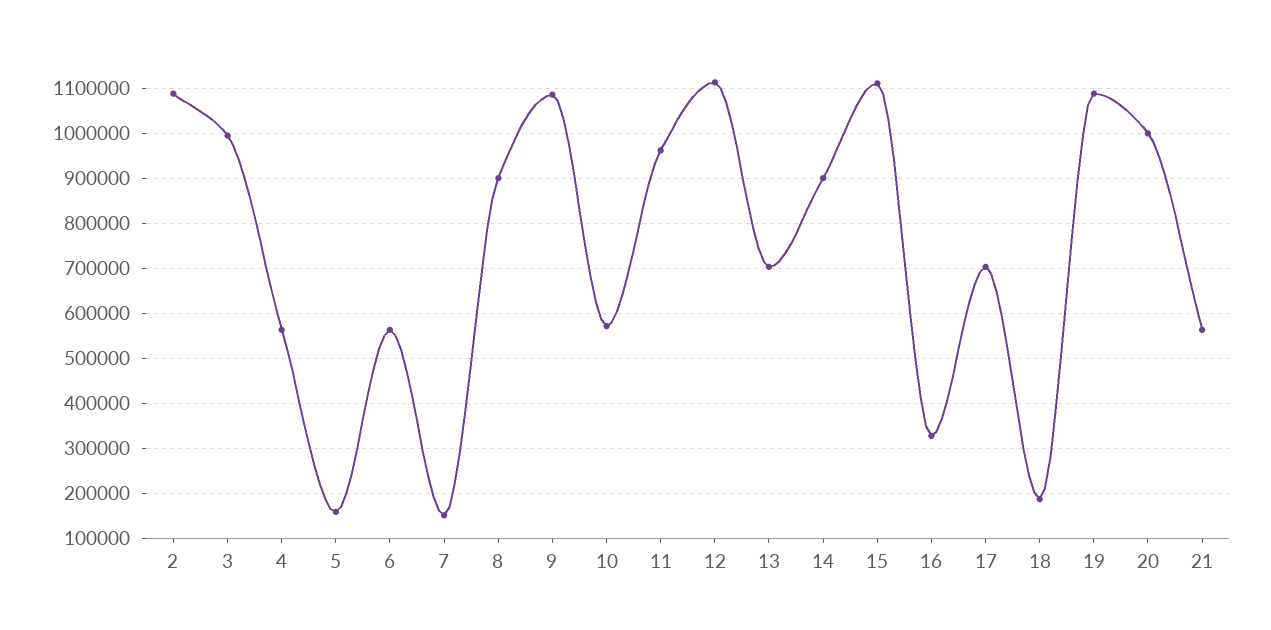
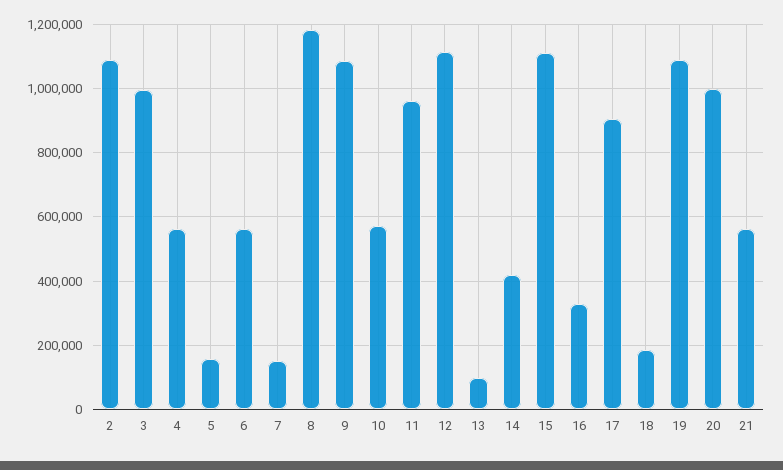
  {
    "2": 1080000,
    "3": 1000000,
    "4": 560000,
    "5": 160000,
    "6": 560000,
    "7": 160000,
-   "8": 900000,
+   "8": 1180000,
    "9": 1080000,
    "10": 580000,
    "11": 960000,
    "12": 1120000,
-   "13": 700000,
+   "13": 100000,
-   "14": 900000,
+   "14": 420000,
    "15": 1120000,
    "16": 320000,
-   "17": 700000,
+   "17": 900000,
    "18": 180000,
    "19": 1080000,
    "20": 1000000,
    "21": 560000
  }

